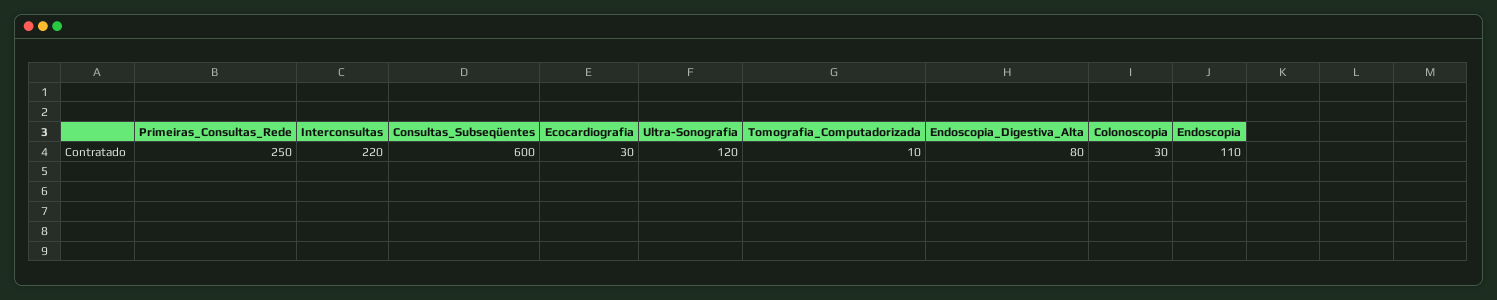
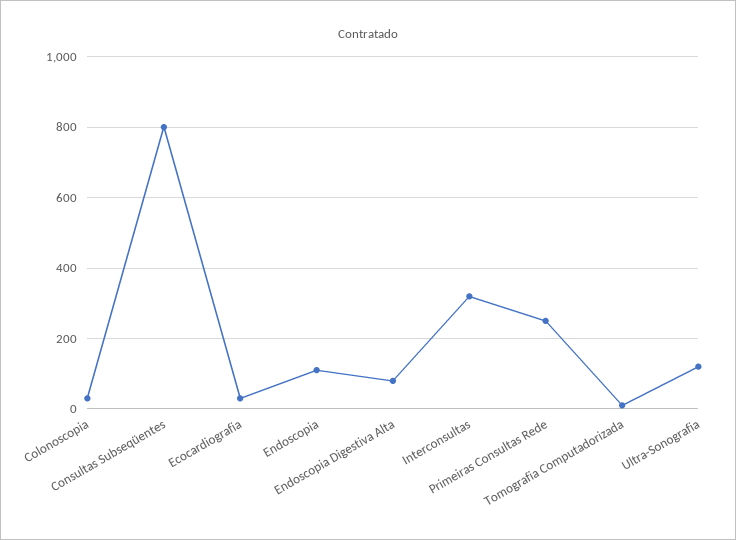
  {
    "Primeiras_Consultas_Rede": 250,
-   "Interconsultas": 220,
+   "Interconsultas": 320,
-   "Consultas_Subseqüentes": 600,
+   "Consultas_Subseqüentes": 800,
    "Ecocardiografia": 30,
    "Ultra-Sonografia": 120,
    "Tomografia_Computadorizada": 10,
    "Endoscopia_Digestiva_Alta": 80,
    "Colonoscopia": 30,
    "Endoscopia": 110
  }

